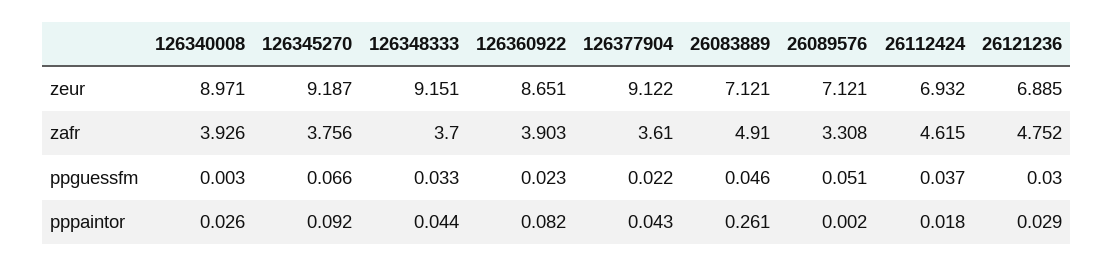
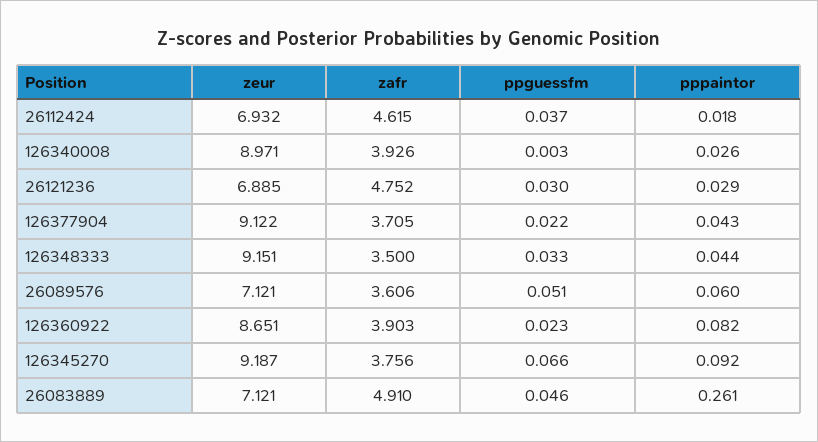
  {
    "126340008": {
      "zeur": 8.971,
      "zafr": 3.926,
      "ppguessfm": 0.003,
      "pppaintor": 0.026
    },
    "126345270": {
      "zeur": 9.187,
      "zafr": 3.756,
      "ppguessfm": 0.066,
      "pppaintor": 0.092
    },
    "126348333": {
      "zeur": 9.151,
-     "zafr": 3.7,
+     "zafr": 3.5,
      "ppguessfm": 0.033,
      "pppaintor": 0.044
    },
    "126360922": {
      "zeur": 8.651,
      "zafr": 3.903,
      "ppguessfm": 0.023,
      "pppaintor": 0.082
    },
    "126377904": {
      "zeur": 9.122,
-     "zafr": 3.61,
+     "zafr": 3.705,
      "ppguessfm": 0.022,
      "pppaintor": 0.043
    },
    "26083889": {
      "zeur": 7.121,
      "zafr": 4.91,
      "ppguessfm": 0.046,
      "pppaintor": 0.261
    },
    "26089576": {
      "zeur": 7.121,
-     "zafr": 3.308,
+     "zafr": 3.606,
      "ppguessfm": 0.051,
-     "pppaintor": 0.002
+     "pppaintor": 0.06
    },
    "26112424": {
      "zeur": 6.932,
      "zafr": 4.615,
      "ppguessfm": 0.037,
      "pppaintor": 0.018
    },
    "26121236": {
      "zeur": 6.885,
      "zafr": 4.752,
      "ppguessfm": 0.03,
      "pppaintor": 0.029
    }
  }

